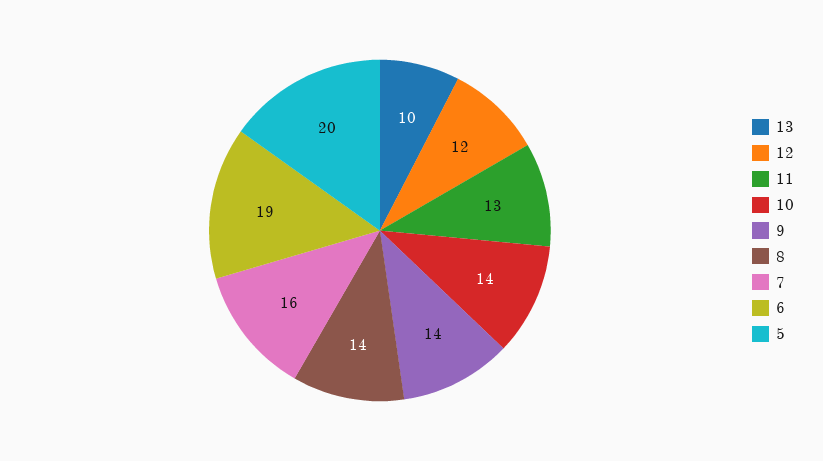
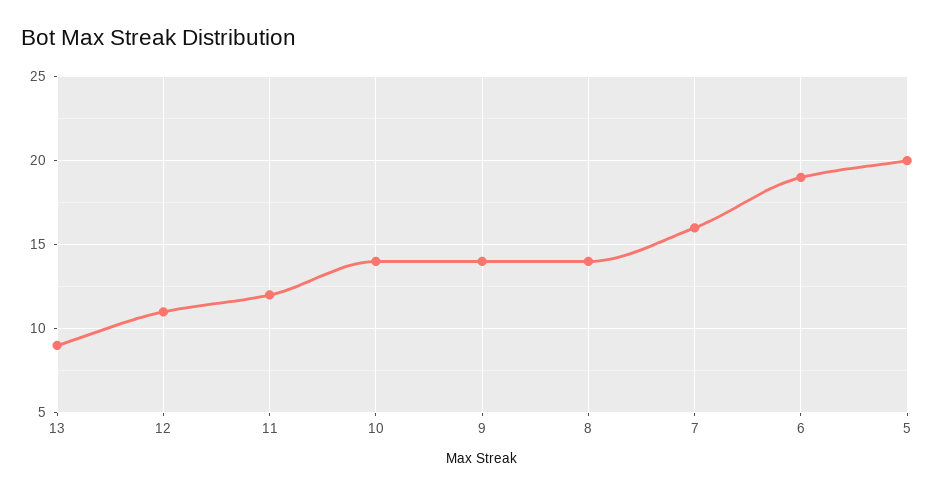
  {
-   "13": 10,
+   "13": 9,
-   "12": 12,
+   "12": 11,
-   "11": 13,
+   "11": 12,
    "10": 14,
    "9": 14,
    "8": 14,
    "7": 16,
    "6": 19,
    "5": 20
  }

